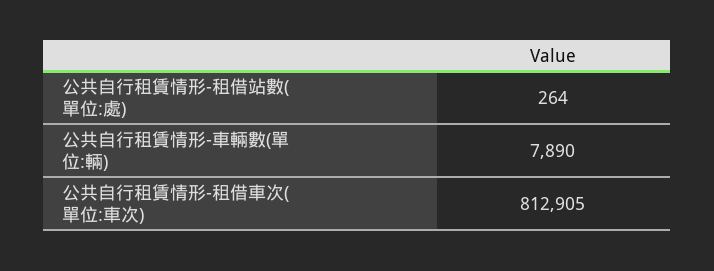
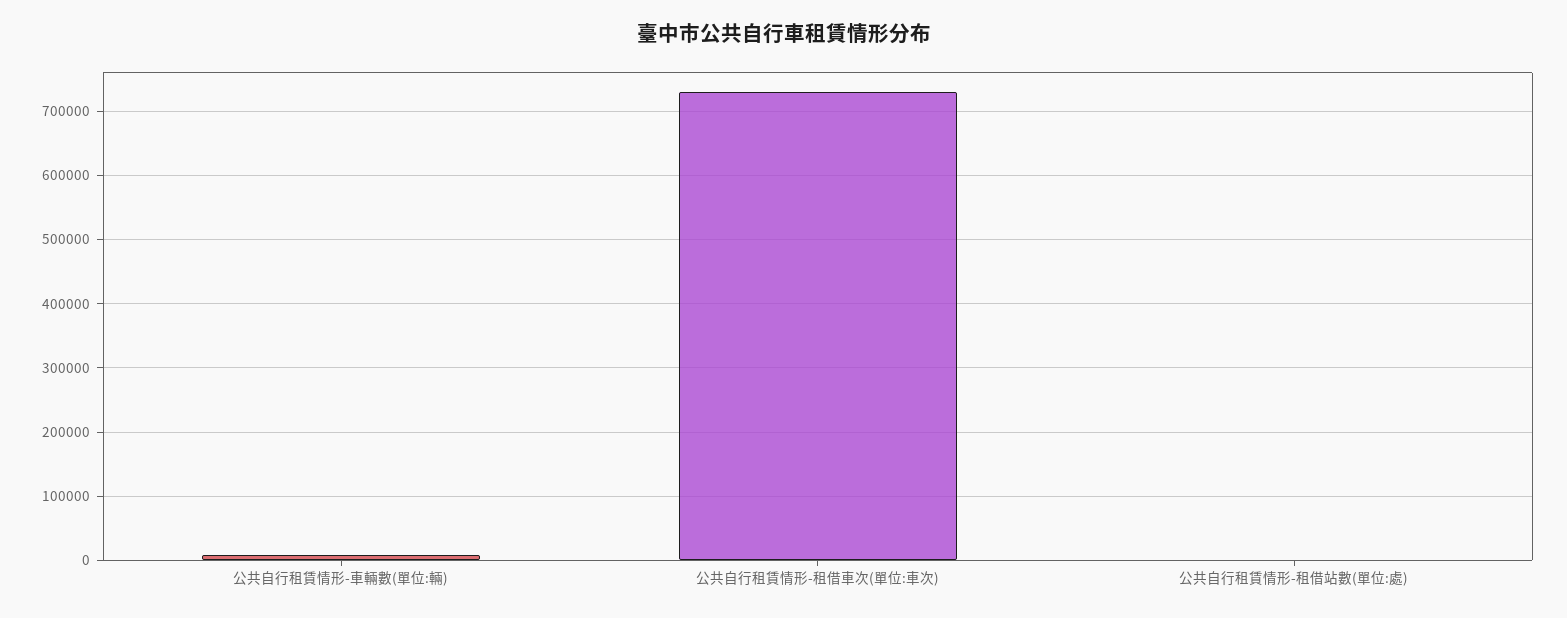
  {
    "公共自行租賃情形-租借站數(單位:處)": 264,
    "公共自行租賃情形-車輛數(單位:輛)": 7890,
-   "公共自行租賃情形-租借車次(單位:車次)": 812905
+   "公共自行租賃情形-租借車次(單位:車次)": 730000
  }

